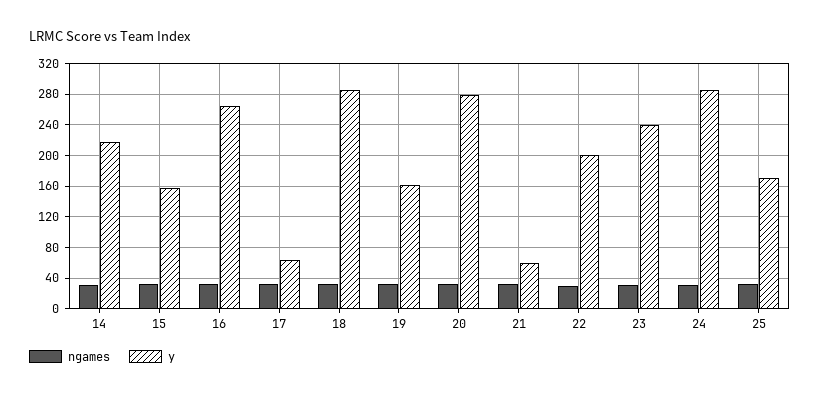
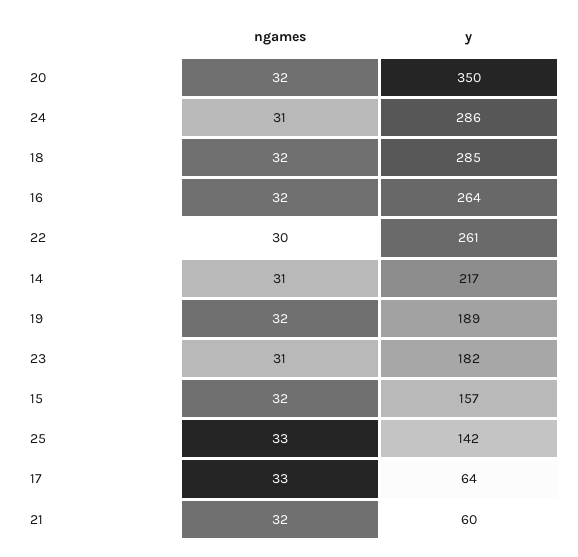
  {
    "ngames": {
      "14": 31,
      "15": 32,
      "16": 32,
      "17": 33,
      "18": 32,
      "19": 32,
      "20": 32,
      "21": 32,
      "22": 30,
      "23": 31,
      "24": 31,
      "25": 33
    },
    "y": {
      "14": 217,
      "15": 157,
      "16": 264,
      "17": 64,
      "18": 285,
-     "19": 160,
+     "19": 189,
-     "20": 280,
+     "20": 350,
      "21": 60,
-     "22": 200,
+     "22": 261,
-     "23": 240,
+     "23": 182,
      "24": 286,
-     "25": 170
+     "25": 142
    }
  }

